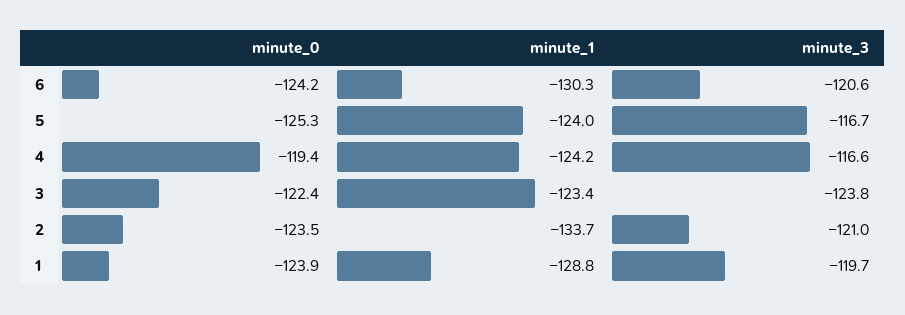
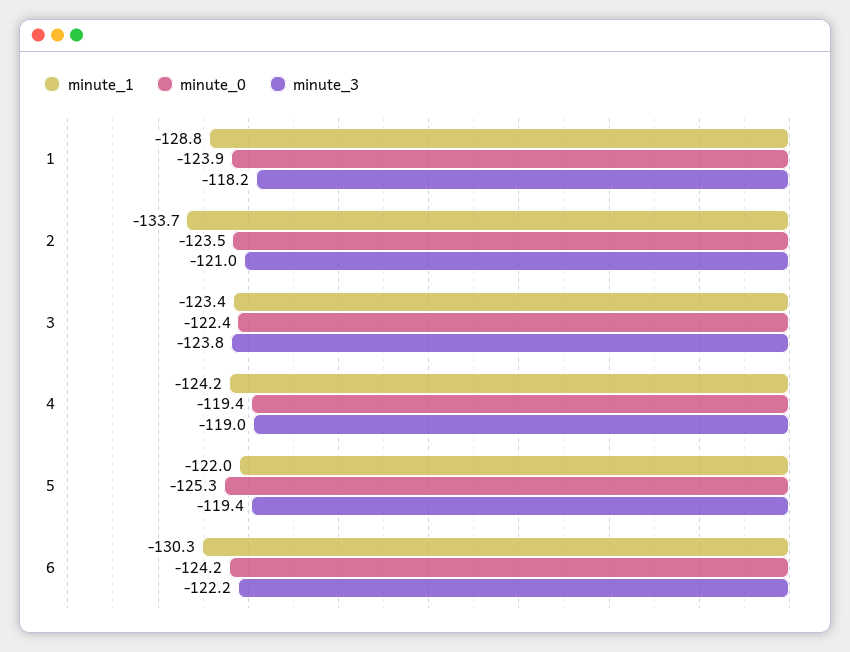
  {
    "minute_0": {
      "6": -124.2,
      "5": -125.3,
      "4": -119.4,
      "3": -122.4,
      "2": -123.5,
      "1": -123.9
    },
    "minute_1": {
      "6": -130.3,
-     "5": -124,
+     "5": -122,
      "4": -124.2,
      "3": -123.4,
      "2": -133.7,
      "1": -128.8
    },
    "minute_3": {
-     "6": -120.6,
+     "6": -122.2,
-     "5": -116.7,
+     "5": -119.4,
-     "4": -116.6,
+     "4": -119,
      "3": -123.8,
      "2": -121,
-     "1": -119.7
+     "1": -118.2
    }
  }

